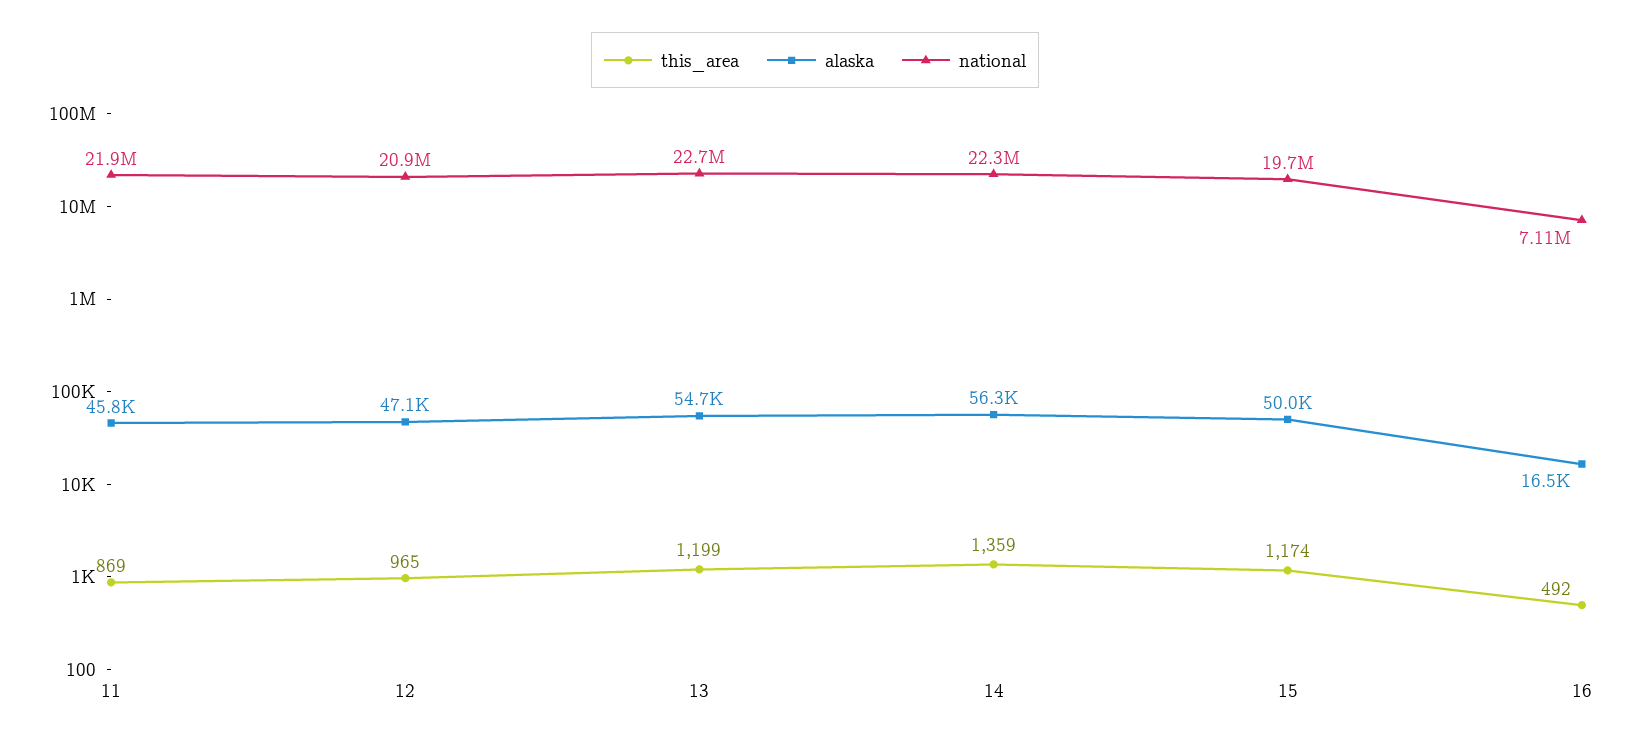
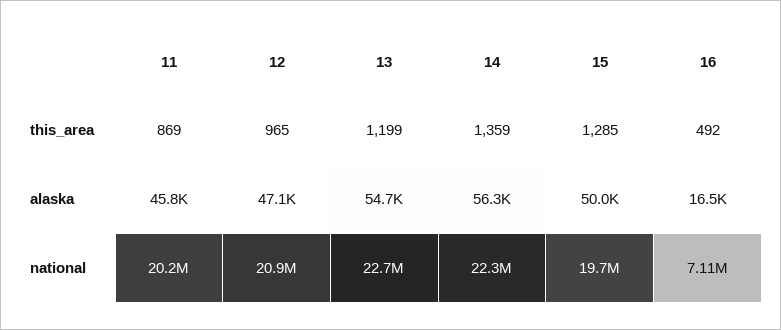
  {
    "this_area": {
      "11": 869,
      "12": 965,
      "13": 1199,
      "14": 1359,
-     "15": 1174,
+     "15": 1285,
      "16": 492
    },
    "alaska": {
      "11": 45800,
      "12": 47100,
      "13": 54700,
      "14": 56300,
      "15": 50000,
      "16": 16500
    },
    "national": {
-     "11": 21900000,
+     "11": 20200000,
      "12": 20900000,
      "13": 22700000,
      "14": 22300000,
      "15": 19700000,
      "16": 7110000
    }
  }

